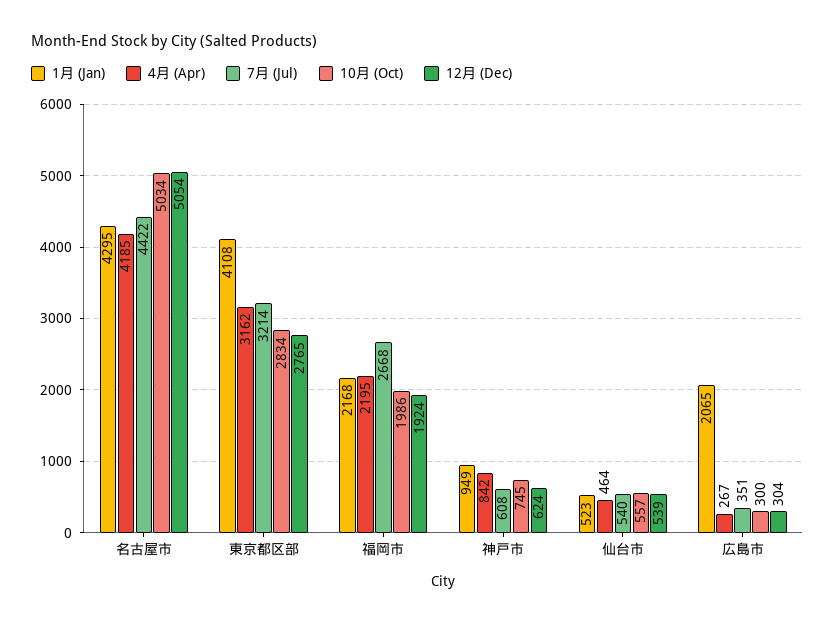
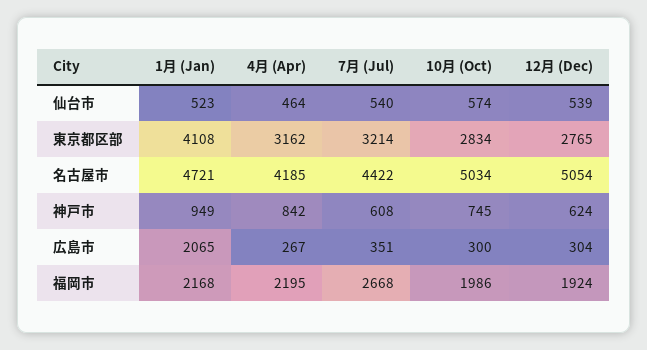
  {
    "1月 (Jan)": {
-     "名古屋市": 4295,
+     "名古屋市": 4721,
      "東京都区部": 4108,
      "福岡市": 2168,
      "神戸市": 949,
      "仙台市": 523,
      "広島市": 2065
    },
    "4月 (Apr)": {
      "名古屋市": 4185,
      "東京都区部": 3162,
      "福岡市": 2195,
      "神戸市": 842,
      "仙台市": 464,
      "広島市": 267
    },
    "7月 (Jul)": {
      "名古屋市": 4422,
      "東京都区部": 3214,
      "福岡市": 2668,
      "神戸市": 608,
      "仙台市": 540,
      "広島市": 351
    },
    "10月 (Oct)": {
      "名古屋市": 5034,
      "東京都区部": 2834,
      "福岡市": 1986,
      "神戸市": 745,
-     "仙台市": 557,
+     "仙台市": 574,
      "広島市": 300
    },
    "12月 (Dec)": {
      "名古屋市": 5054,
      "東京都区部": 2765,
      "福岡市": 1924,
      "神戸市": 624,
      "仙台市": 539,
      "広島市": 304
    }
  }

